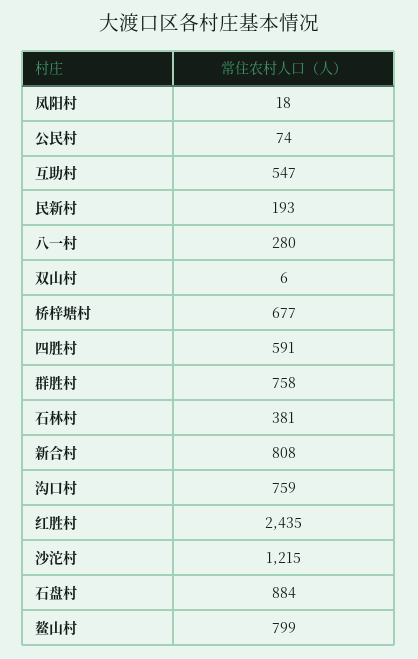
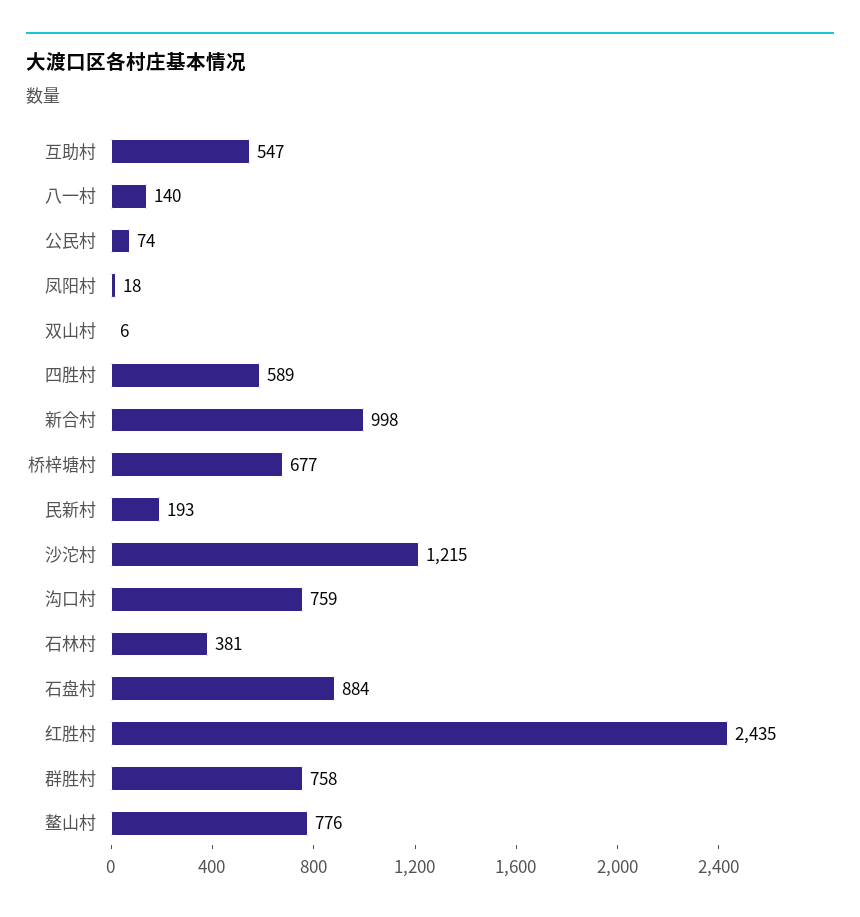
  {
    "凤阳村": 18,
    "公民村": 74,
    "互助村": 547,
    "民新村": 193,
-   "八一村": 280,
+   "八一村": 140,
    "双山村": 6,
    "桥梓塘村": 677,
-   "四胜村": 591,
+   "四胜村": 589,
    "群胜村": 758,
    "石林村": 381,
-   "新合村": 808,
+   "新合村": 998,
    "沟口村": 759,
    "红胜村": 2435,
    "沙沱村": 1215,
    "石盘村": 884,
-   "鳌山村": 799
+   "鳌山村": 776
  }

